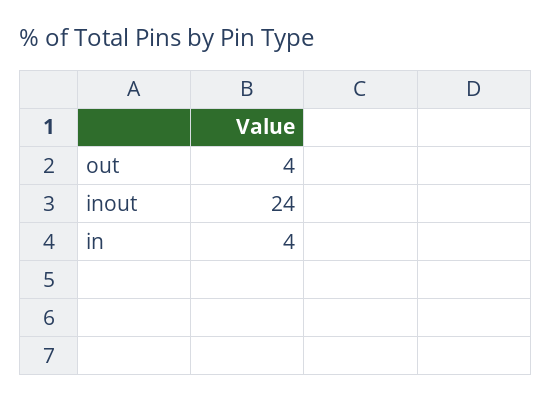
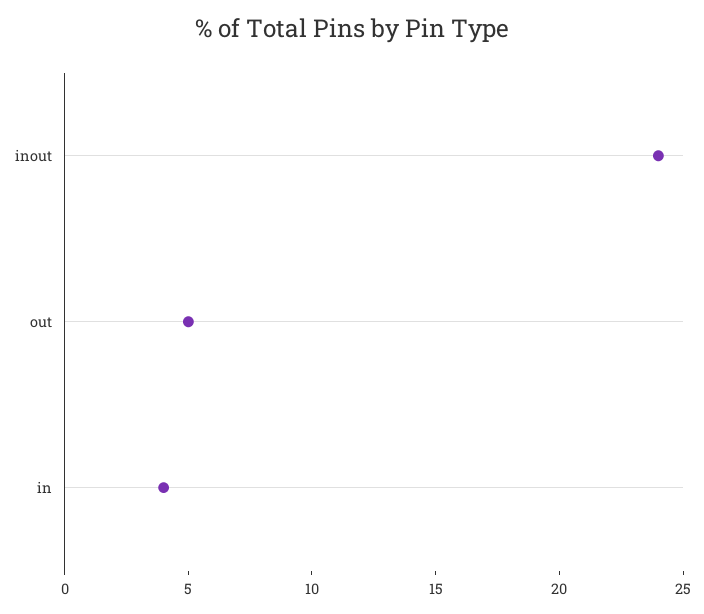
  {
-   "out": 4,
+   "out": 5,
    "inout": 24,
    "in": 4
  }

